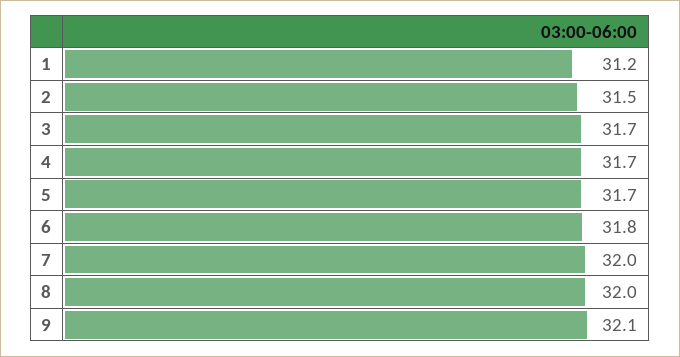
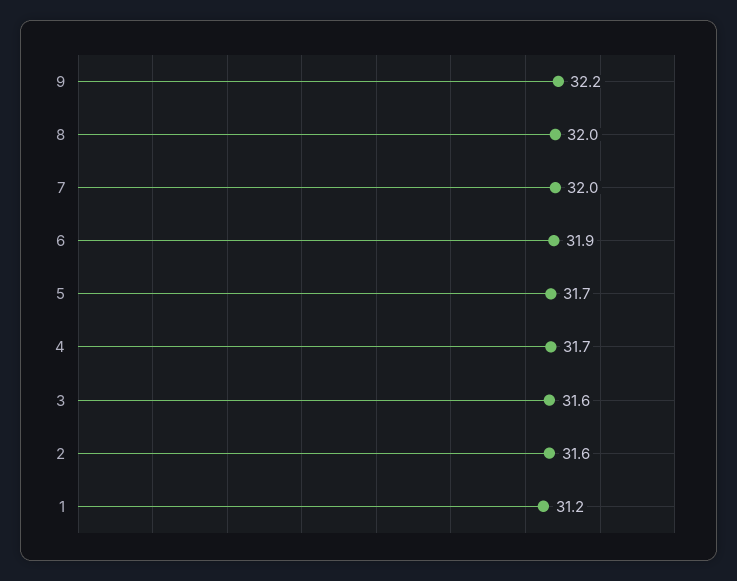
  {
    "1": 31.2,
-   "2": 31.5,
+   "2": 31.6,
-   "3": 31.7,
+   "3": 31.6,
    "4": 31.7,
    "5": 31.7,
-   "6": 31.8,
+   "6": 31.9,
    "7": 32,
    "8": 32,
-   "9": 32.1
+   "9": 32.2
  }

